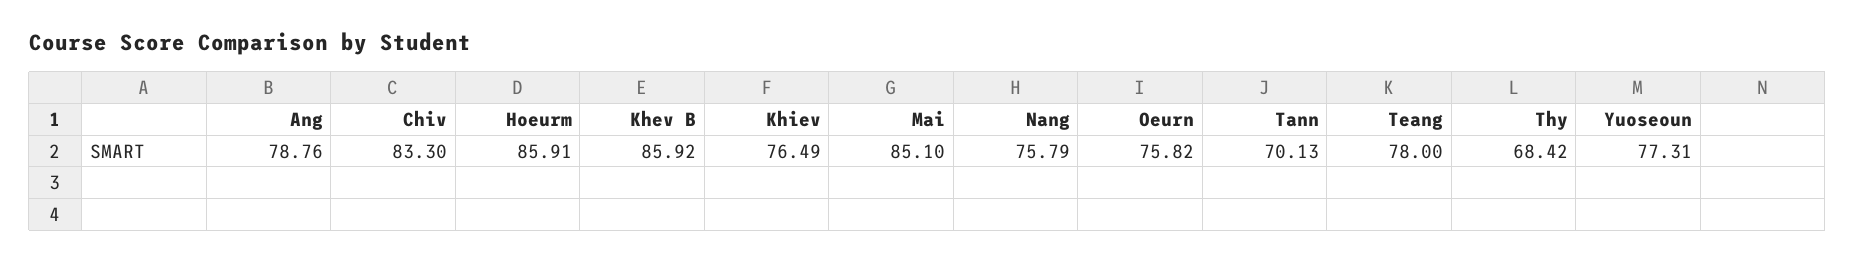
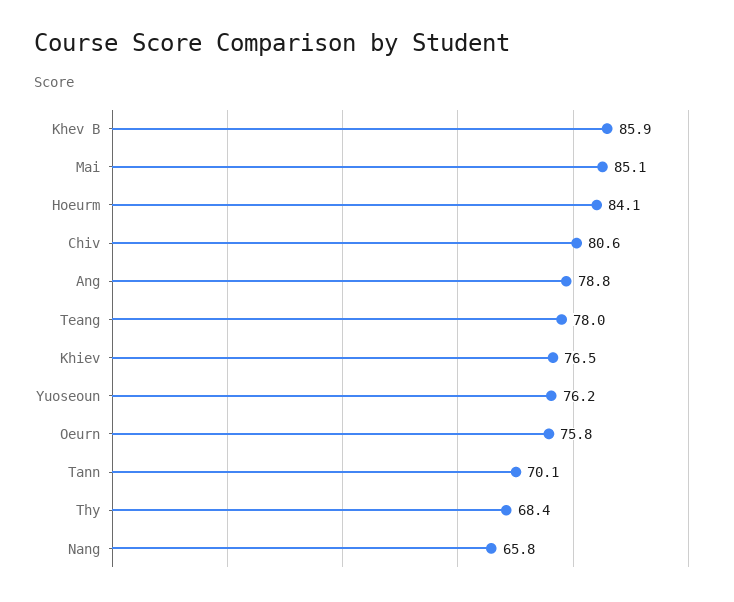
  {
    "Ang": 78.76,
-   "Chiv": 83.3,
+   "Chiv": 80.6,
-   "Hoeurm": 85.91,
+   "Hoeurm": 84.1,
    "Khev B": 85.92,
    "Khiev": 76.49,
    "Mai": 85.1,
-   "Nang": 75.79,
+   "Nang": 65.8,
    "Oeurn": 75.82,
    "Tann": 70.13,
    "Teang": 78,
    "Thy": 68.42,
-   "Yuoseoun": 77.31
+   "Yuoseoun": 76.2
  }

